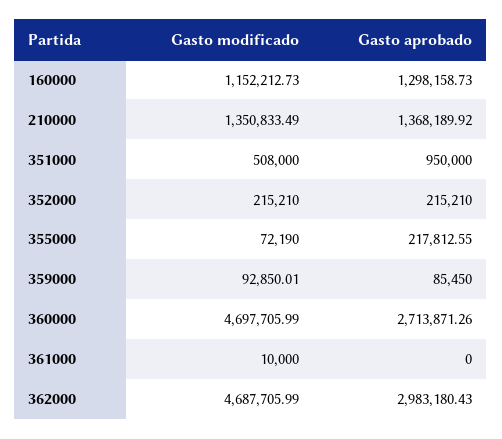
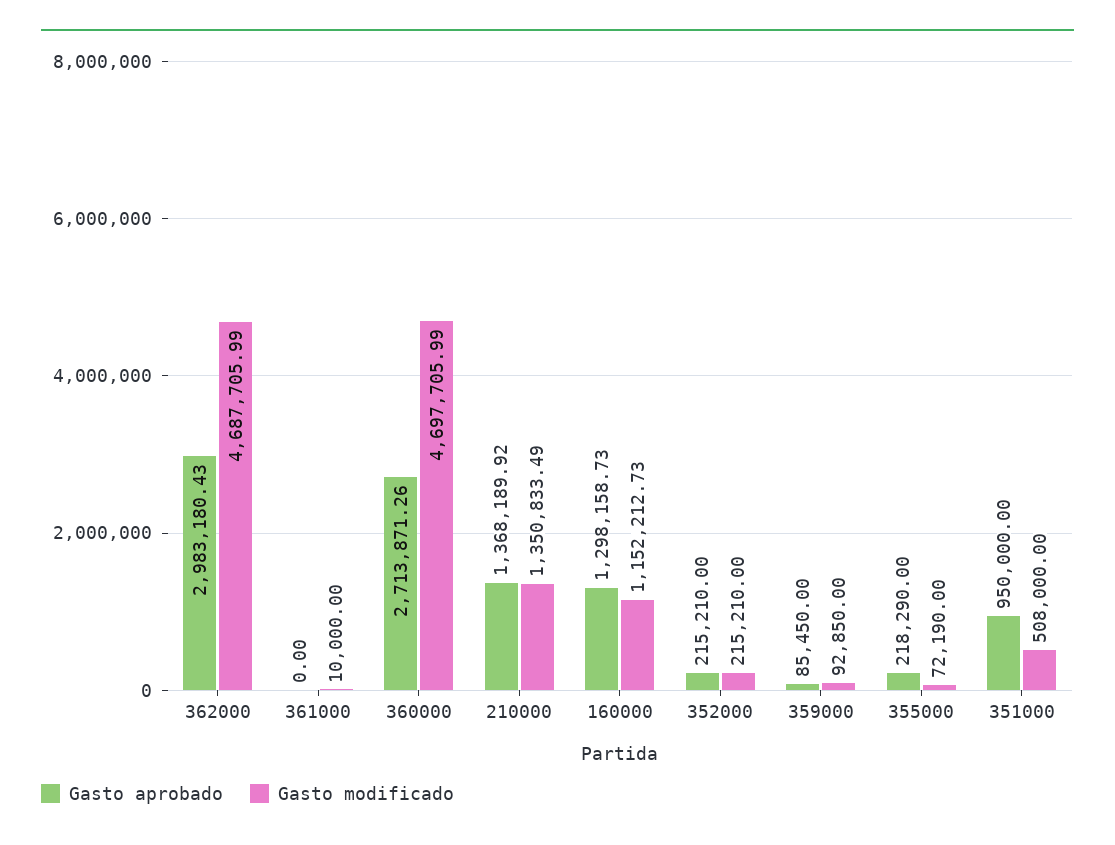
  {
    "Gasto modificado": {
      "160000": 1152212.73,
      "210000": 1350833.49,
      "351000": 508000,
      "352000": 215210,
      "355000": 72190,
-     "359000": 92850.01,
+     "359000": 92850,
      "360000": 4697705.99,
      "361000": 10000,
      "362000": 4687705.99
    },
    "Gasto aprobado": {
      "160000": 1298158.73,
      "210000": 1368189.92,
      "351000": 950000,
      "352000": 215210,
-     "355000": 217812.55,
+     "355000": 218290,
      "359000": 85450,
      "360000": 2713871.26,
      "361000": 0,
      "362000": 2983180.43
    }
  }

